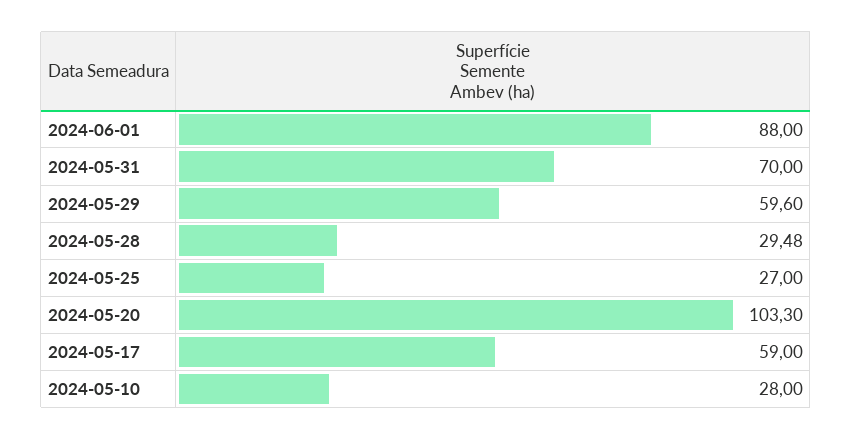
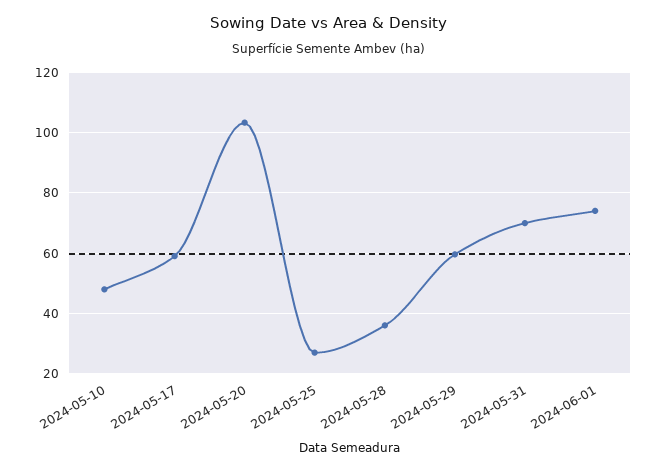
  {
-   "2024-06-01": 88,
+   "2024-06-01": 74,
    "2024-05-31": 70,
    "2024-05-29": 59.6,
-   "2024-05-28": 29.48,
+   "2024-05-28": 36,
    "2024-05-25": 27,
    "2024-05-20": 103.3,
    "2024-05-17": 59,
-   "2024-05-10": 28
+   "2024-05-10": 48
  }

